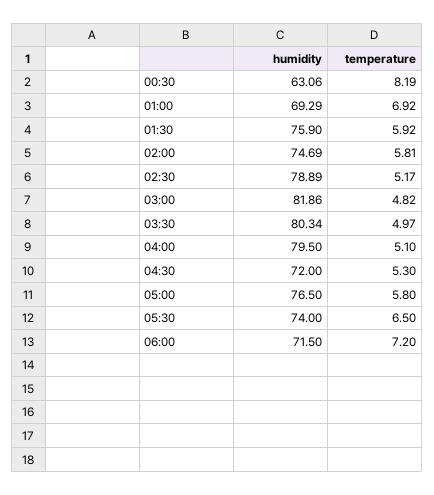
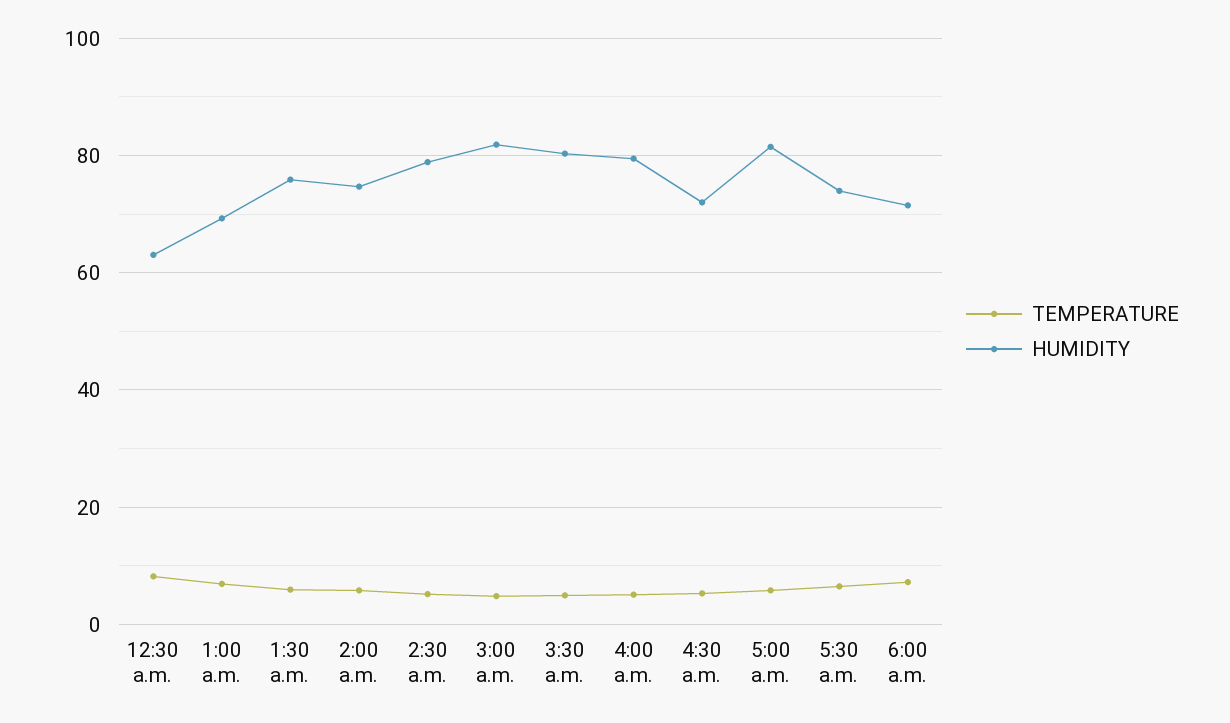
  {
    "humidity": {
      "00:30": 63.06,
      "01:00": 69.29,
      "01:30": 75.9,
      "02:00": 74.69,
      "02:30": 78.89,
      "03:00": 81.86,
      "03:30": 80.34,
      "04:00": 79.5,
      "04:30": 72,
-     "05:00": 76.5,
+     "05:00": 82,
      "05:30": 74,
      "06:00": 71.5
    },
    "temperature": {
      "00:30": 8.19,
      "01:00": 6.92,
      "01:30": 5.92,
      "02:00": 5.81,
      "02:30": 5.17,
      "03:00": 4.82,
      "03:30": 4.97,
      "04:00": 5.1,
      "04:30": 5.3,
      "05:00": 5.8,
      "05:30": 6.5,
      "06:00": 7.2
    }
  }

